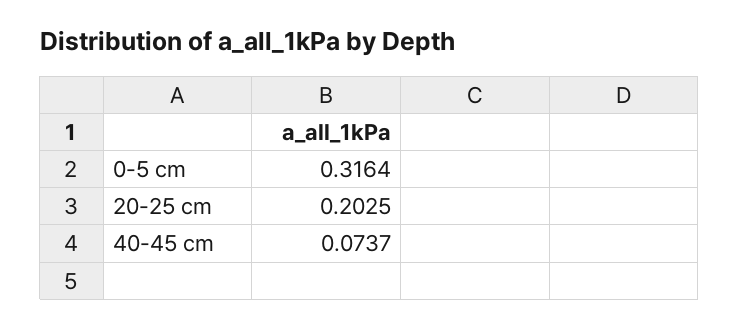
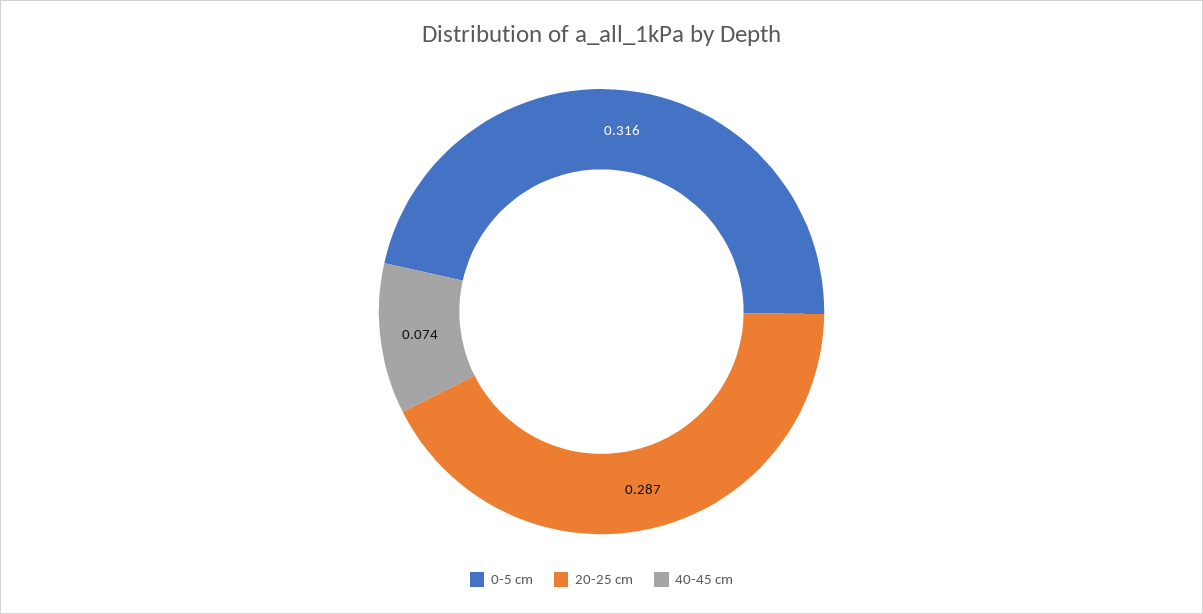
  {
    "0-5 cm": 0.3164,
-   "20-25 cm": 0.2025,
+   "20-25 cm": 0.287,
    "40-45 cm": 0.0737
  }

